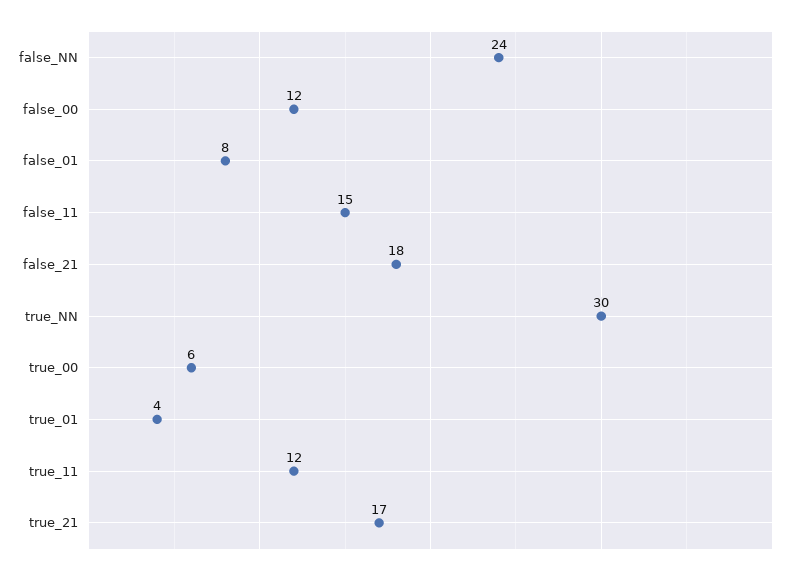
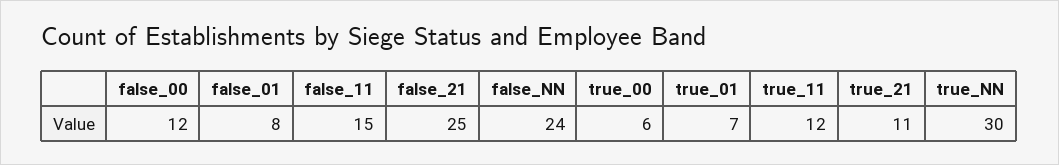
  {
    "false_NN": 24,
    "false_00": 12,
    "false_01": 8,
    "false_11": 15,
-   "false_21": 18,
+   "false_21": 25,
    "true_NN": 30,
    "true_00": 6,
-   "true_01": 4,
+   "true_01": 7,
    "true_11": 12,
-   "true_21": 17
+   "true_21": 11
  }

